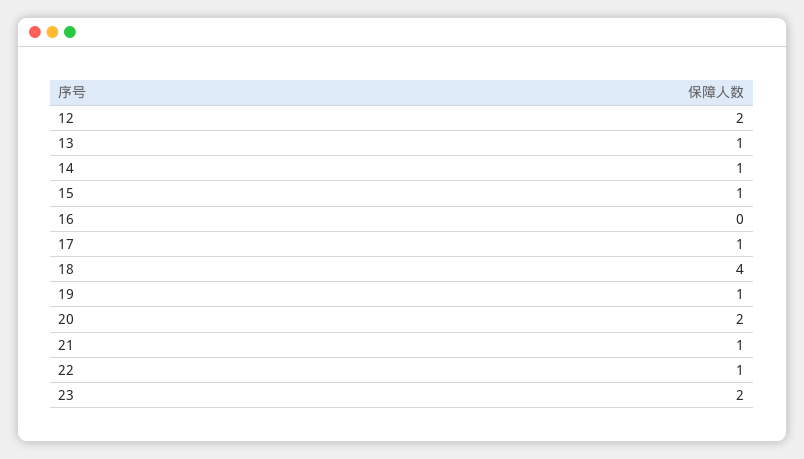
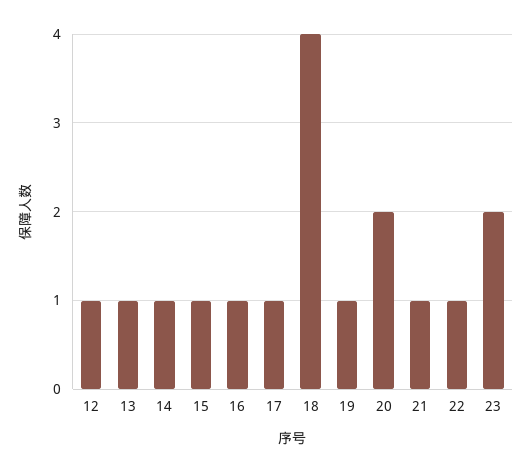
  {
-   "12": 2,
+   "12": 1,
    "13": 1,
    "14": 1,
    "15": 1,
-   "16": 0,
+   "16": 1,
    "17": 1,
    "18": 4,
    "19": 1,
    "20": 2,
    "21": 1,
    "22": 1,
    "23": 2
  }

